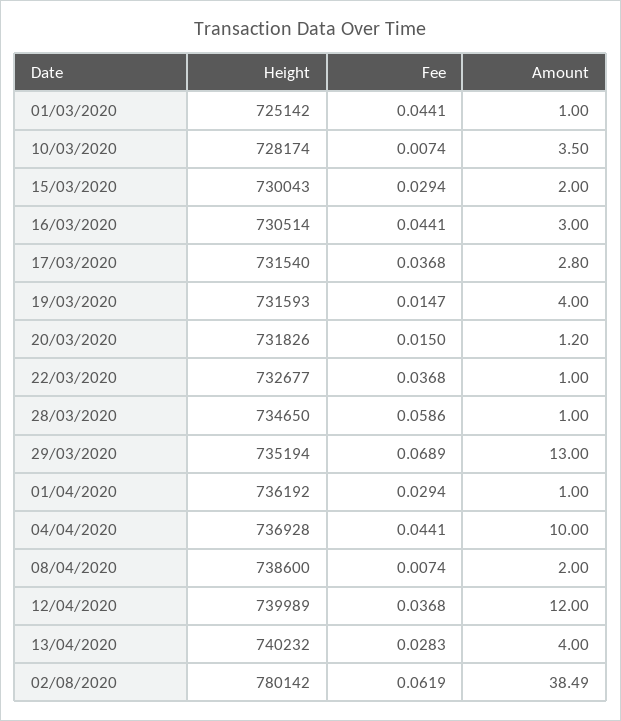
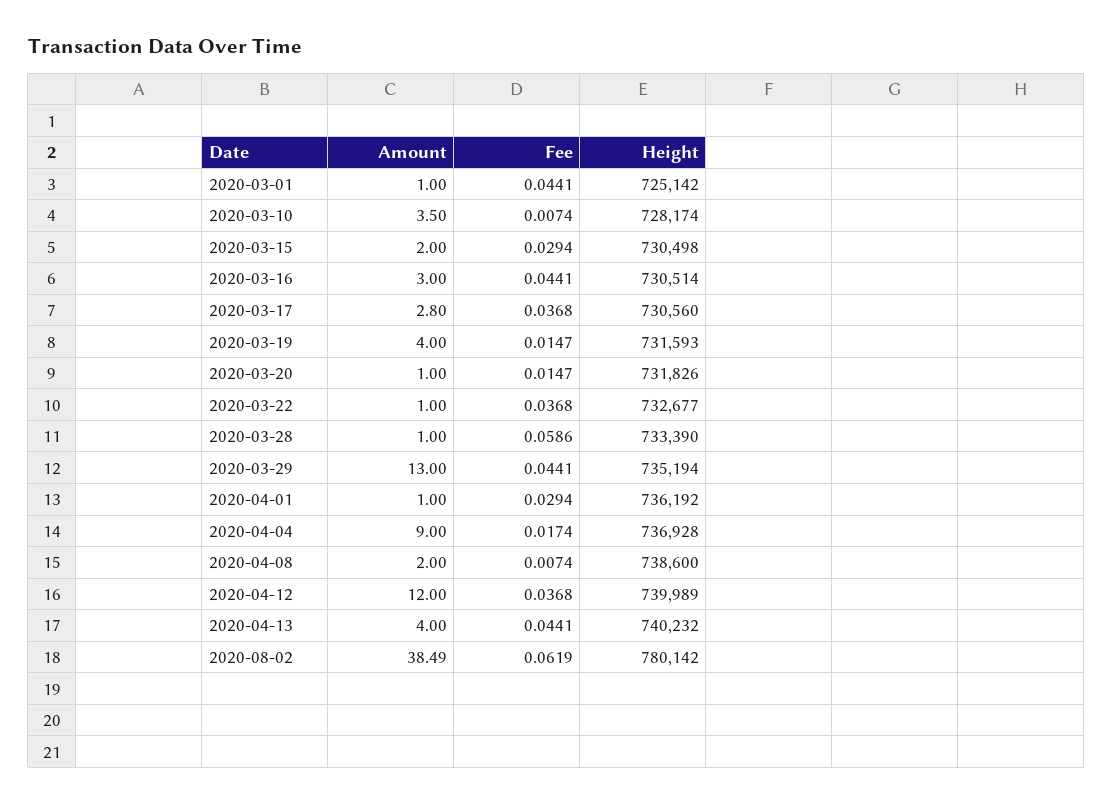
  {
    "Height": {
      "01/03/2020": 725142,
      "10/03/2020": 728174,
-     "15/03/2020": 730043,
+     "15/03/2020": 730498,
      "16/03/2020": 730514,
-     "17/03/2020": 731540,
+     "17/03/2020": 730560,
      "19/03/2020": 731593,
      "20/03/2020": 731826,
      "22/03/2020": 732677,
-     "28/03/2020": 734650,
+     "28/03/2020": 733390,
      "29/03/2020": 735194,
      "01/04/2020": 736192,
      "04/04/2020": 736928,
      "08/04/2020": 738600,
      "12/04/2020": 739989,
      "13/04/2020": 740232,
      "02/08/2020": 780142
    },
    "Fee": {
      "01/03/2020": 0.0441,
      "10/03/2020": 0.0074,
      "15/03/2020": 0.0294,
      "16/03/2020": 0.0441,
      "17/03/2020": 0.0368,
      "19/03/2020": 0.0147,
-     "20/03/2020": 0.015,
+     "20/03/2020": 0.0147,
      "22/03/2020": 0.0368,
      "28/03/2020": 0.0586,
-     "29/03/2020": 0.0689,
+     "29/03/2020": 0.0441,
      "01/04/2020": 0.0294,
-     "04/04/2020": 0.0441,
+     "04/04/2020": 0.0174,
      "08/04/2020": 0.0074,
      "12/04/2020": 0.0368,
-     "13/04/2020": 0.0283,
+     "13/04/2020": 0.0441,
      "02/08/2020": 0.0619
    },
    "Amount": {
      "01/03/2020": 1,
      "10/03/2020": 3.5,
      "15/03/2020": 2,
      "16/03/2020": 3,
      "17/03/2020": 2.8,
      "19/03/2020": 4,
-     "20/03/2020": 1.2,
+     "20/03/2020": 1,
      "22/03/2020": 1,
      "28/03/2020": 1,
      "29/03/2020": 13,
      "01/04/2020": 1,
-     "04/04/2020": 10,
+     "04/04/2020": 9,
      "08/04/2020": 2,
      "12/04/2020": 12,
      "13/04/2020": 4,
      "02/08/2020": 38.49
    }
  }

